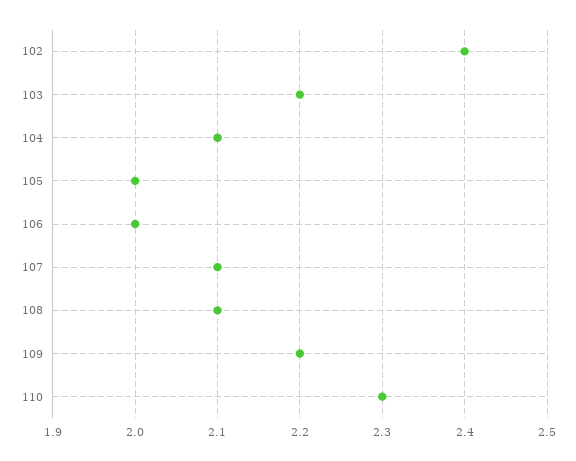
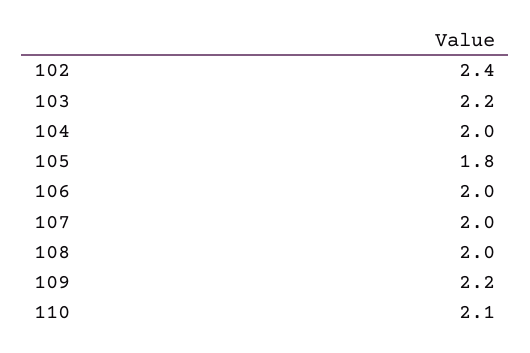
  {
    "102": 2.4,
    "103": 2.2,
-   "104": 2.1,
+   "104": 2,
-   "105": 2,
+   "105": 1.8,
    "106": 2,
-   "107": 2.1,
+   "107": 2,
-   "108": 2.1,
+   "108": 2,
    "109": 2.2,
-   "110": 2.3
+   "110": 2.1
  }

